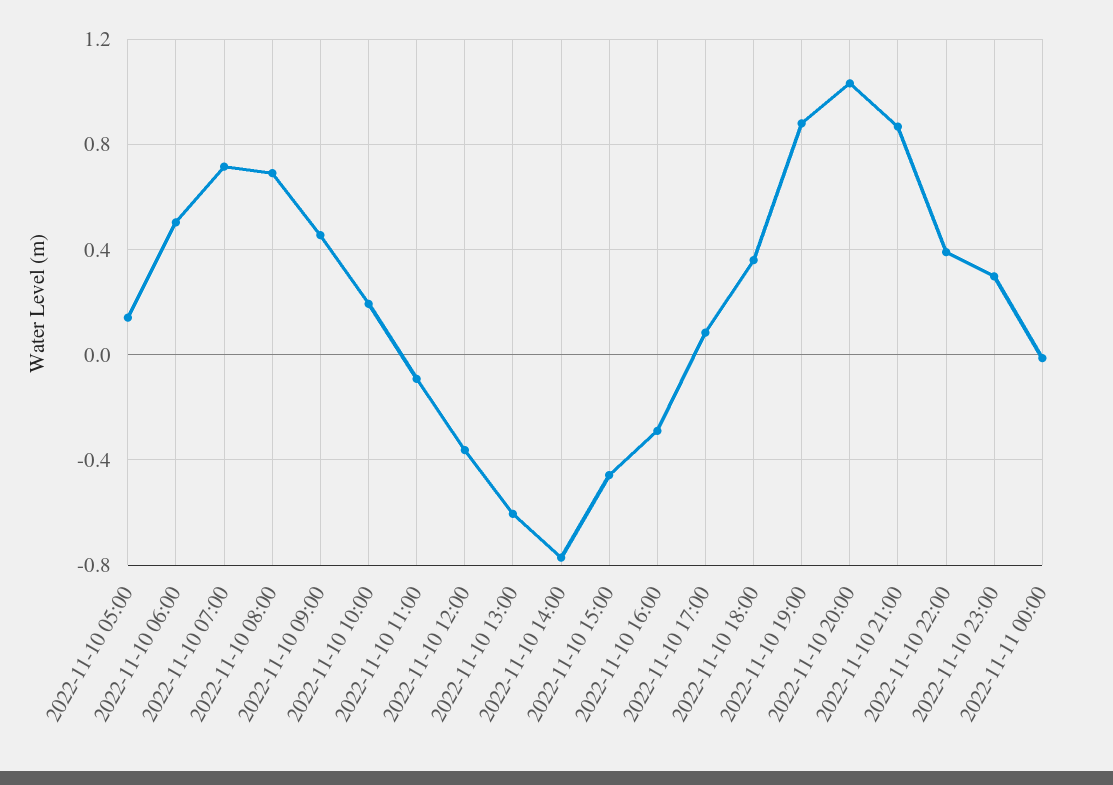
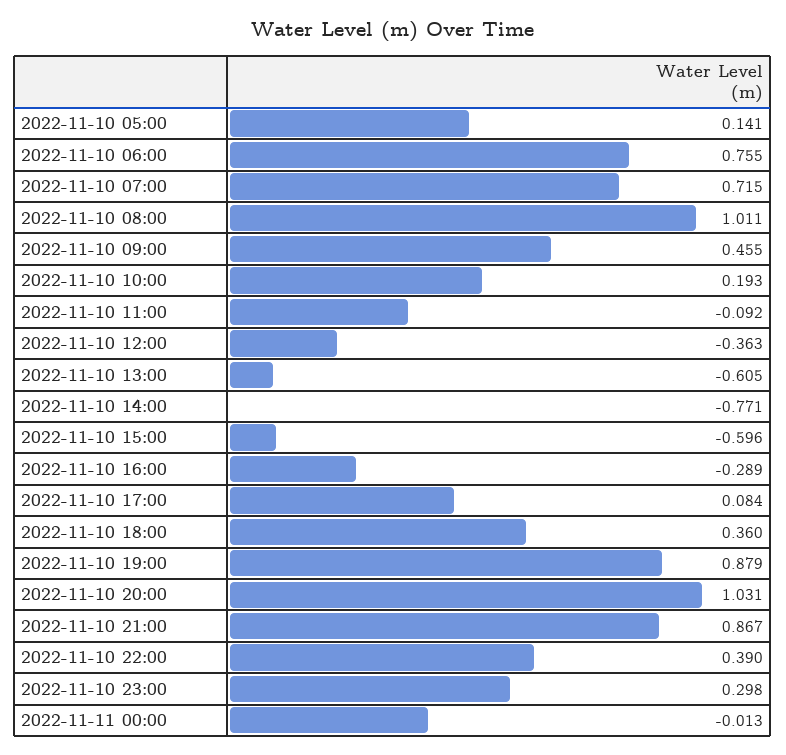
  {
    "2022-11-10 05:00": 0.141,
-   "2022-11-10 06:00": 0.5,
+   "2022-11-10 06:00": 0.755,
    "2022-11-10 07:00": 0.715,
-   "2022-11-10 08:00": 0.7,
+   "2022-11-10 08:00": 1.011,
    "2022-11-10 09:00": 0.455,
    "2022-11-10 10:00": 0.193,
    "2022-11-10 11:00": -0.092,
    "2022-11-10 12:00": -0.363,
    "2022-11-10 13:00": -0.605,
    "2022-11-10 14:00": -0.771,
-   "2022-11-10 15:00": -0.45,
+   "2022-11-10 15:00": -0.596,
    "2022-11-10 16:00": -0.289,
    "2022-11-10 17:00": 0.084,
    "2022-11-10 18:00": 0.36,
    "2022-11-10 19:00": 0.879,
    "2022-11-10 20:00": 1.031,
    "2022-11-10 21:00": 0.867,
    "2022-11-10 22:00": 0.39,
    "2022-11-10 23:00": 0.298,
    "2022-11-11 00:00": -0.013
  }

